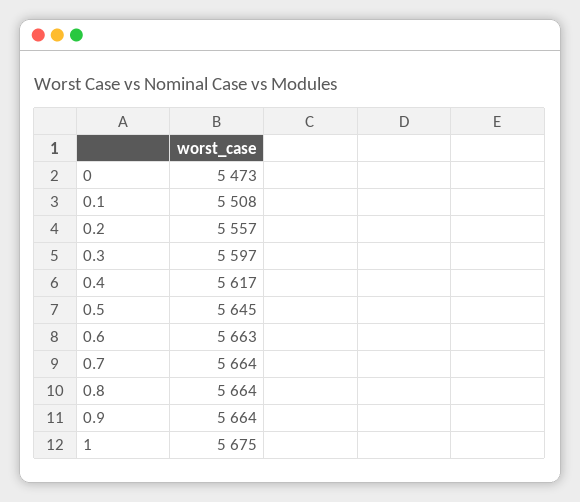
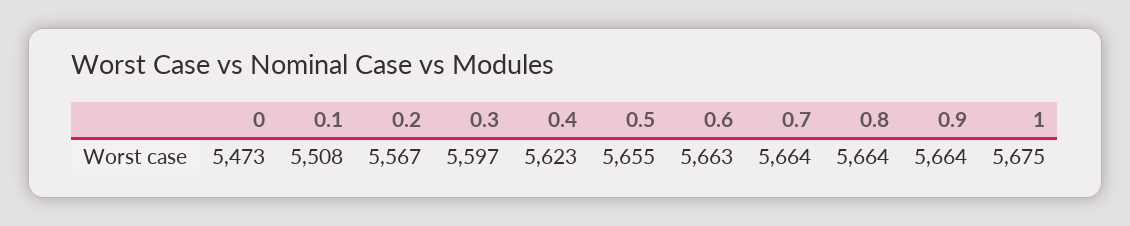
  {
    "0": 5473,
    "0.1": 5508,
-   "0.2": 5557,
+   "0.2": 5567,
    "0.3": 5597,
-   "0.4": 5617,
+   "0.4": 5623,
-   "0.5": 5645,
+   "0.5": 5655,
    "0.6": 5663,
    "0.7": 5664,
    "0.8": 5664,
    "0.9": 5664,
    "1": 5675
  }

